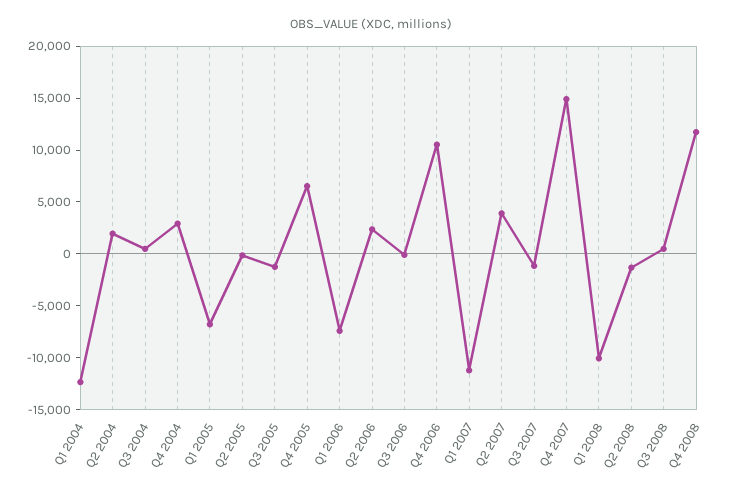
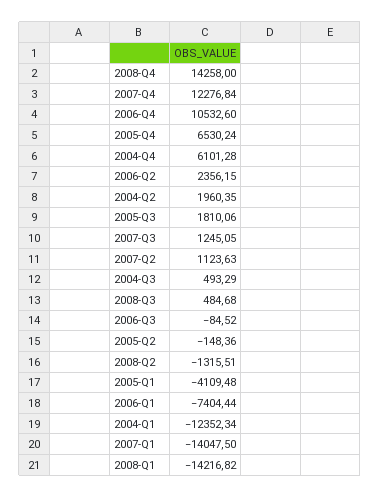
  {
    "Q1 2004": -12352.34,
    "Q2 2004": 1960.35,
    "Q3 2004": 493.29,
-   "Q4 2004": 3000,
+   "Q4 2004": 6101.28,
-   "Q1 2005": -7000,
+   "Q1 2005": -4109.48,
    "Q2 2005": -148.36,
-   "Q3 2005": -1000,
+   "Q3 2005": 1810.06,
    "Q4 2005": 6530.24,
    "Q1 2006": -7404.44,
    "Q2 2006": 2356.15,
    "Q3 2006": -84.52,
    "Q4 2006": 10532.6,
-   "Q1 2007": -11000,
+   "Q1 2007": -14047.5,
-   "Q2 2007": 4000,
+   "Q2 2007": 1123.63,
-   "Q3 2007": -1000,
+   "Q3 2007": 1245.05,
-   "Q4 2007": 15000,
+   "Q4 2007": 12276.84,
-   "Q1 2008": -10000,
+   "Q1 2008": -14216.82,
    "Q2 2008": -1315.51,
    "Q3 2008": 484.68,
-   "Q4 2008": 12000
+   "Q4 2008": 14258
  }

